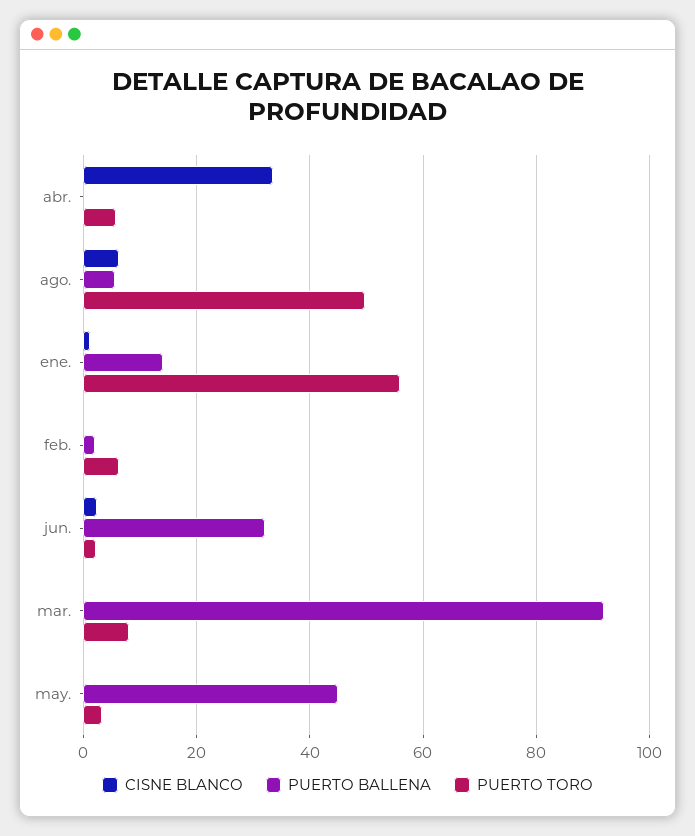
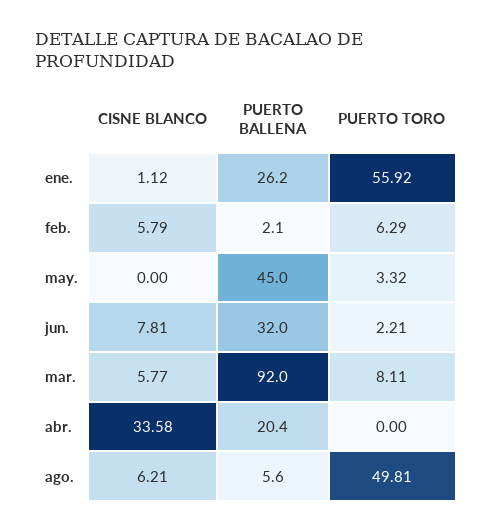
  {
    "CISNE BLANCO": {
      "abr.": 33.58,
      "ago.": 6.21,
      "ene.": 1.12,
-     "feb.": 0,
+     "feb.": 5.79,
-     "jun.": 2,
+     "jun.": 7.81,
-     "mar.": 0,
+     "mar.": 5.77,
      "may.": 0
    },
    "PUERTO BALLENA": {
-     "abr.": 0,
+     "abr.": 20.4,
      "ago.": 5.6,
-     "ene.": 14,
+     "ene.": 26.2,
      "feb.": 2.1,
      "jun.": 32,
      "mar.": 92,
      "may.": 45
    },
    "PUERTO TORO": {
-     "abr.": 6,
+     "abr.": 0,
      "ago.": 49.81,
      "ene.": 55.92,
      "feb.": 6.29,
      "jun.": 2.21,
      "mar.": 8.11,
      "may.": 3.32
    }
  }

